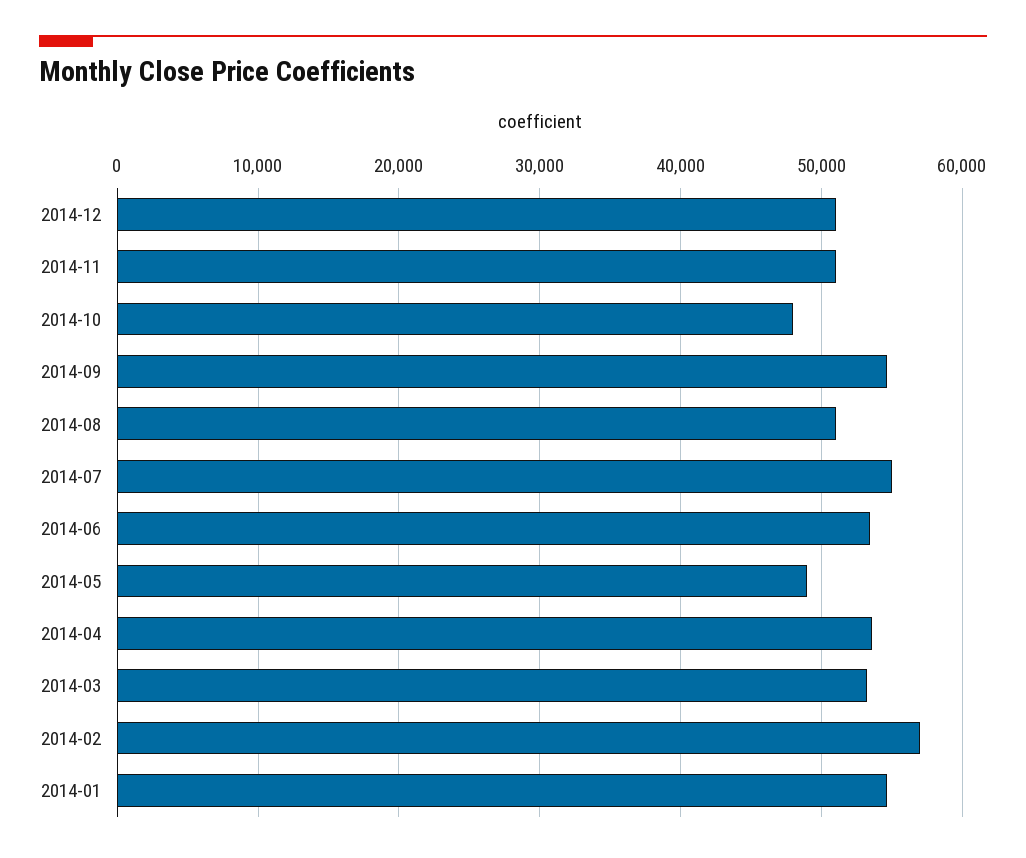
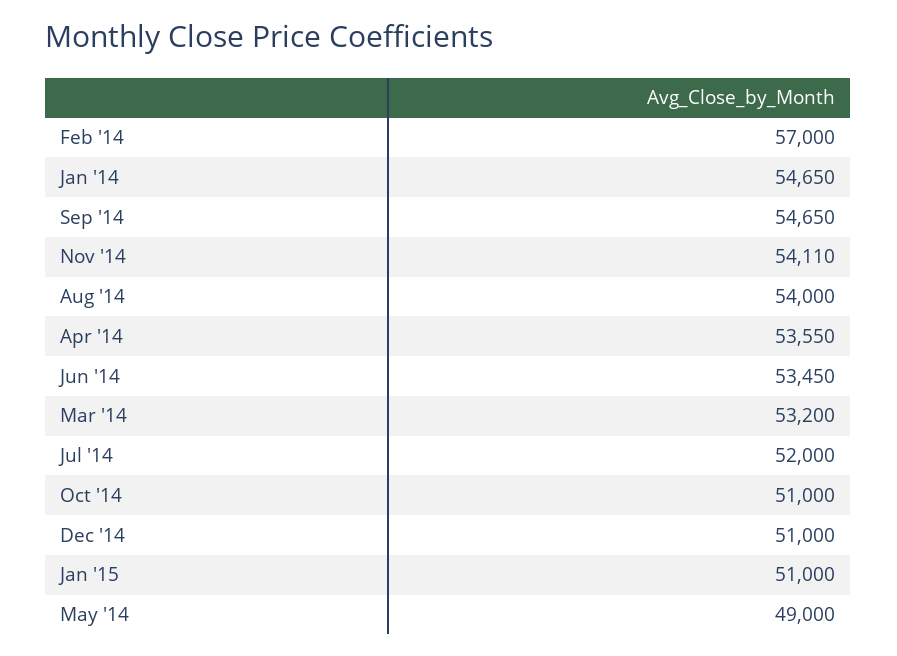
  {
    "2014-12": 51000,
-   "2014-11": 51000,
+   "2014-11": 54110,
-   "2014-10": 48000,
+   "2014-10": 51000,
    "2014-09": 54650,
-   "2014-08": 51000,
+   "2014-08": 54000,
-   "2014-07": 55000,
+   "2014-07": 52000,
    "2014-06": 53450,
    "2014-05": 49000,
    "2014-04": 53550,
    "2014-03": 53200,
    "2014-02": 57000,
-   "2014-01": 54650
+   "2014-01": 54650,
+   "Jan '15": 51000
  }

